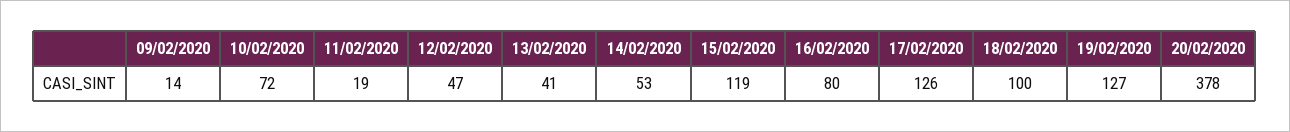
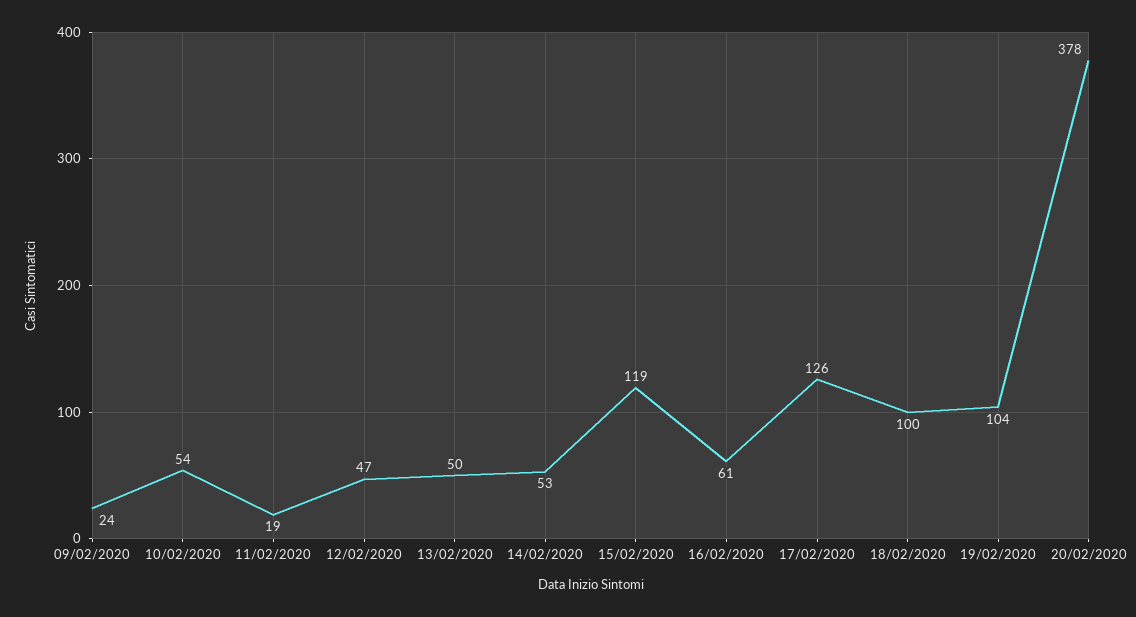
  {
-   "09/02/2020": 14,
+   "09/02/2020": 24,
-   "10/02/2020": 72,
+   "10/02/2020": 54,
    "11/02/2020": 19,
    "12/02/2020": 47,
-   "13/02/2020": 41,
+   "13/02/2020": 50,
    "14/02/2020": 53,
    "15/02/2020": 119,
-   "16/02/2020": 80,
+   "16/02/2020": 61,
    "17/02/2020": 126,
    "18/02/2020": 100,
-   "19/02/2020": 127,
+   "19/02/2020": 104,
    "20/02/2020": 378
  }

